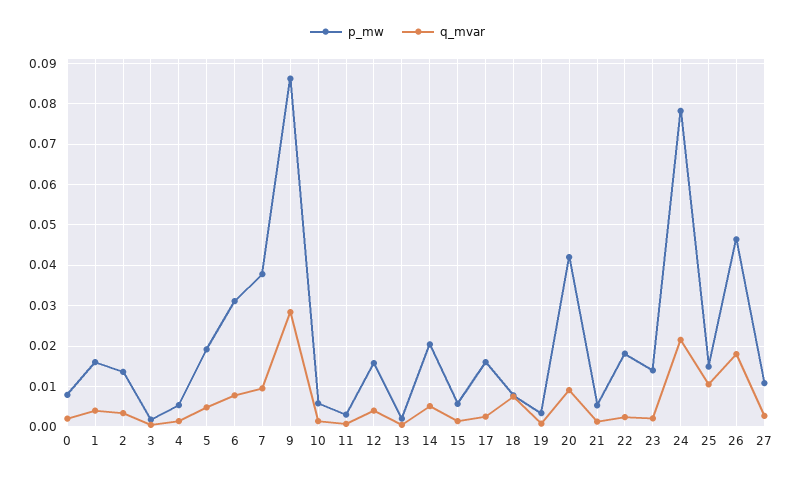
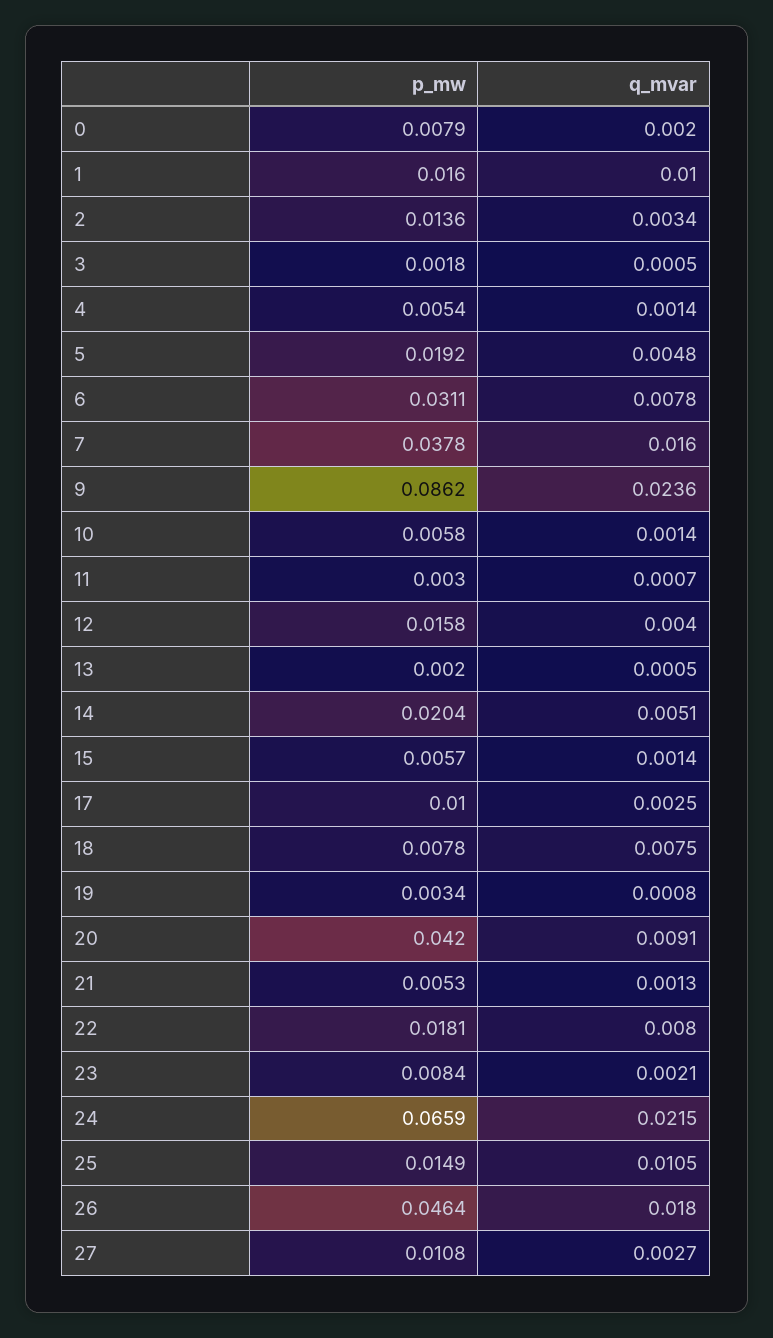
  {
    "p_mw": {
      "0": 0.0079,
      "1": 0.016,
      "2": 0.0136,
      "3": 0.0018,
      "4": 0.0054,
      "5": 0.0192,
      "6": 0.0311,
      "7": 0.0378,
      "9": 0.0862,
      "10": 0.0058,
      "11": 0.003,
      "12": 0.0158,
      "13": 0.002,
      "14": 0.0204,
      "15": 0.0057,
-     "17": 0.016,
+     "17": 0.01,
      "18": 0.0078,
      "19": 0.0034,
      "20": 0.042,
      "21": 0.0053,
      "22": 0.0181,
-     "23": 0.014,
+     "23": 0.0084,
-     "24": 0.078,
+     "24": 0.0659,
      "25": 0.0149,
      "26": 0.0464,
      "27": 0.0108
    },
    "q_mvar": {
      "0": 0.002,
-     "1": 0.004,
+     "1": 0.01,
      "2": 0.0034,
      "3": 0.0005,
      "4": 0.0014,
      "5": 0.0048,
      "6": 0.0078,
-     "7": 0.01,
+     "7": 0.016,
-     "9": 0.028,
+     "9": 0.0236,
      "10": 0.0014,
      "11": 0.0007,
      "12": 0.004,
      "13": 0.0005,
      "14": 0.0051,
      "15": 0.0014,
      "17": 0.0025,
      "18": 0.0075,
      "19": 0.0008,
      "20": 0.0091,
      "21": 0.0013,
-     "22": 0.002,
+     "22": 0.008,
      "23": 0.0021,
      "24": 0.0215,
      "25": 0.0105,
      "26": 0.018,
      "27": 0.0027
    }
  }

